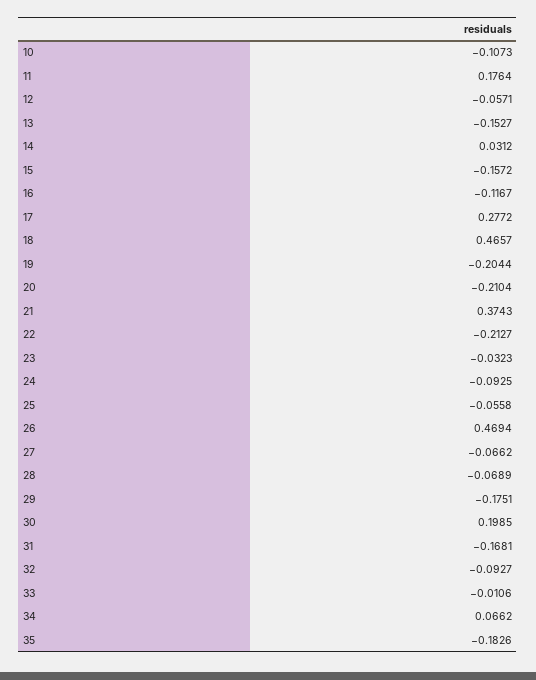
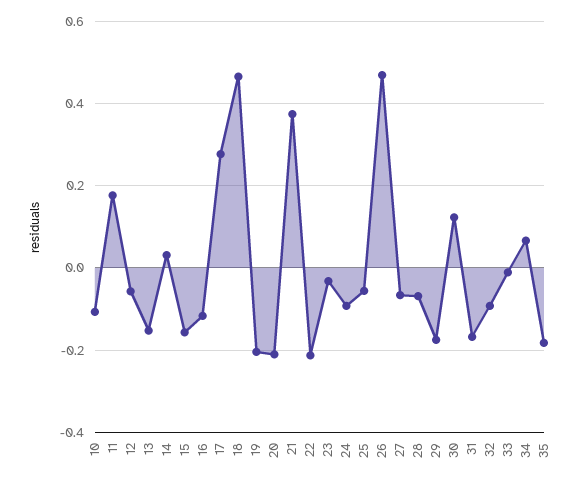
  {
    "10": -0.1073,
    "11": 0.1764,
    "12": -0.0571,
    "13": -0.1527,
    "14": 0.0312,
    "15": -0.1572,
    "16": -0.1167,
    "17": 0.2772,
    "18": 0.4657,
    "19": -0.2044,
    "20": -0.2104,
    "21": 0.3743,
    "22": -0.2127,
    "23": -0.0323,
    "24": -0.0925,
    "25": -0.0558,
    "26": 0.4694,
    "27": -0.0662,
    "28": -0.0689,
    "29": -0.1751,
-   "30": 0.1985,
+   "30": 0.12,
    "31": -0.1681,
    "32": -0.0927,
    "33": -0.0106,
    "34": 0.0662,
    "35": -0.1826
  }

